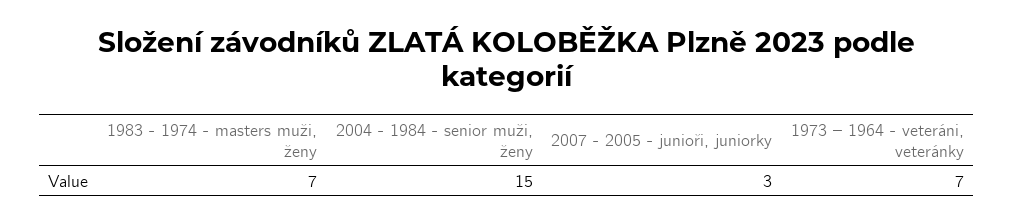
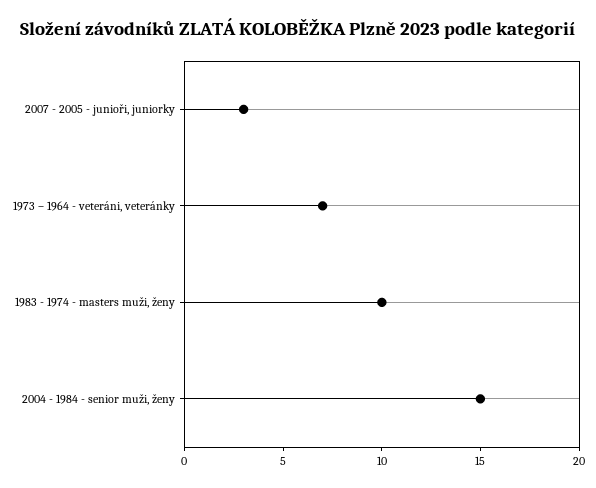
  {
-   "1983 - 1974 - masters muži, ženy": 7,
+   "1983 - 1974 - masters muži, ženy": 10,
    "2004 - 1984 - senior muži, ženy": 15,
    "2007 - 2005 - junioři, juniorky": 3,
    "1973 – 1964 - veteráni, veteránky": 7
  }

